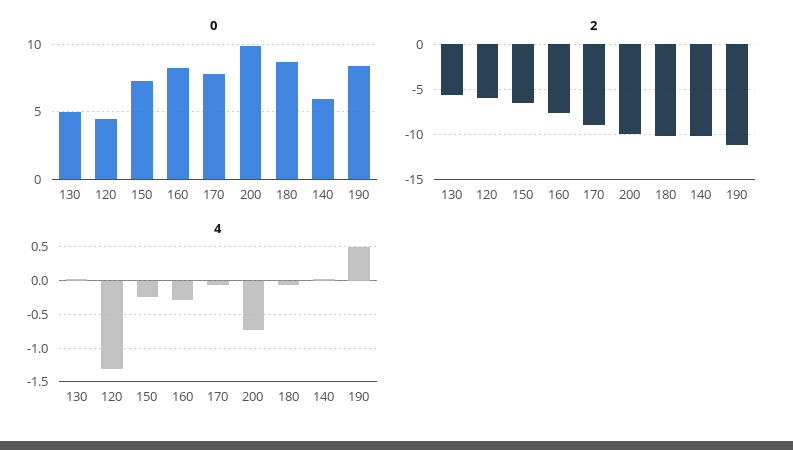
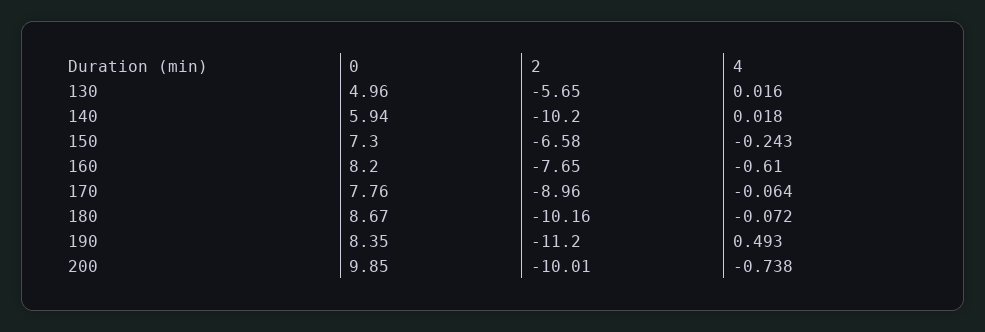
  {
    "0": {
      "130": 4.96,
-     "120": 4.5,
      "150": 7.3,
      "160": 8.2,
      "170": 7.76,
      "200": 9.85,
      "180": 8.67,
      "140": 5.94,
      "190": 8.35
    },
    "2": {
      "130": -5.65,
-     "120": -6,
      "150": -6.58,
      "160": -7.65,
      "170": -8.96,
      "200": -10.01,
      "180": -10.16,
      "140": -10.2,
      "190": -11.2
    },
    "4": {
      "130": 0.016,
-     "120": -1.3,
      "150": -0.243,
-     "160": -0.3,
+     "160": -0.61,
      "170": -0.064,
      "200": -0.738,
      "180": -0.072,
      "140": 0.018,
      "190": 0.493
    }
  }

